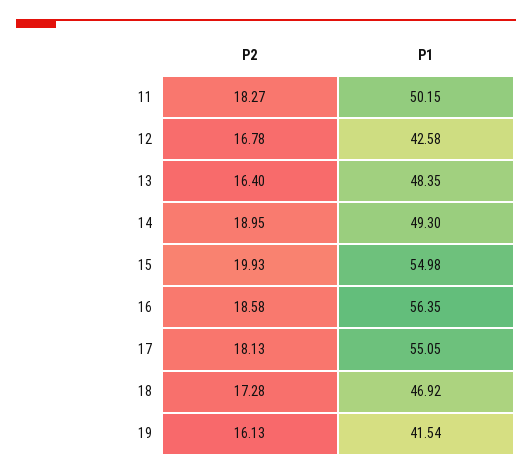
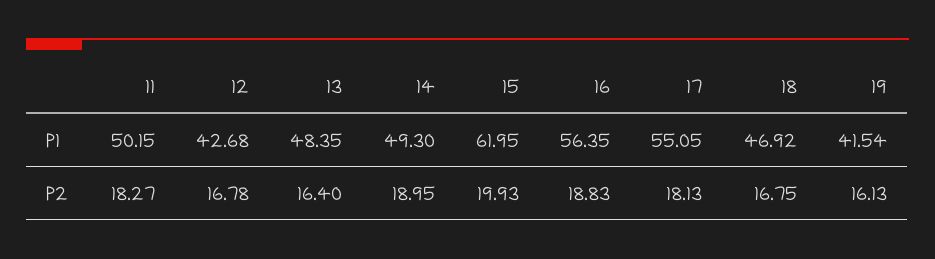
  {
    "P2": {
      "11": 18.27,
      "12": 16.78,
      "13": 16.4,
      "14": 18.95,
      "15": 19.93,
-     "16": 18.58,
+     "16": 18.83,
      "17": 18.13,
-     "18": 17.28,
+     "18": 16.75,
      "19": 16.13
    },
    "P1": {
      "11": 50.15,
-     "12": 42.58,
+     "12": 42.68,
      "13": 48.35,
      "14": 49.3,
-     "15": 54.98,
+     "15": 61.95,
      "16": 56.35,
      "17": 55.05,
      "18": 46.92,
      "19": 41.54
    }
  }

